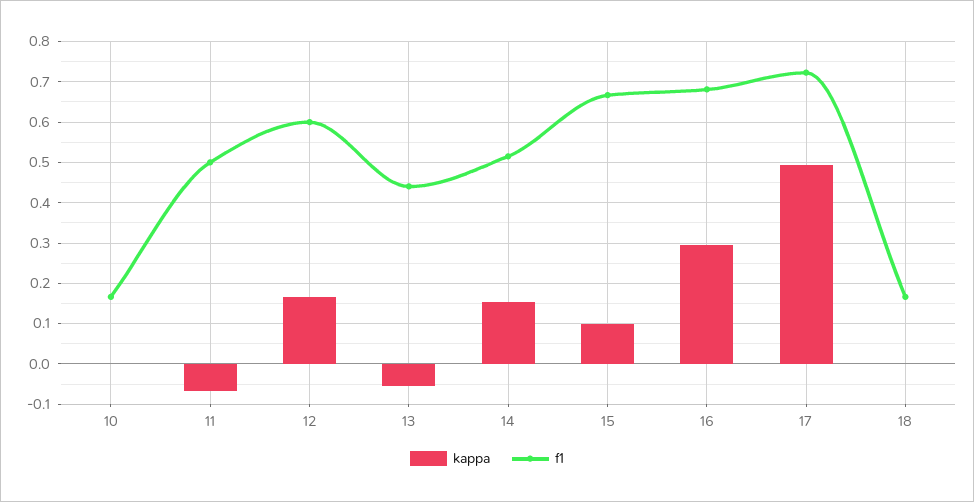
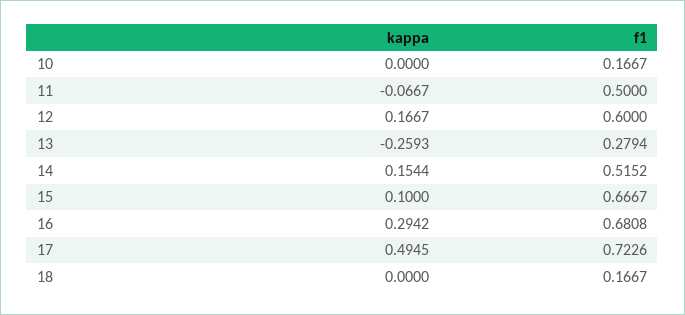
  {
    "kappa": {
      "10": 0,
      "11": -0.0667,
      "12": 0.1667,
-     "13": -0.06,
+     "13": -0.2593,
      "14": 0.1544,
      "15": 0.1,
      "16": 0.2942,
      "17": 0.4945,
      "18": 0
    },
    "f1": {
      "10": 0.1667,
      "11": 0.5,
      "12": 0.6,
-     "13": 0.44,
+     "13": 0.2794,
      "14": 0.5152,
      "15": 0.6667,
      "16": 0.6808,
      "17": 0.7226,
      "18": 0.1667
    }
  }

